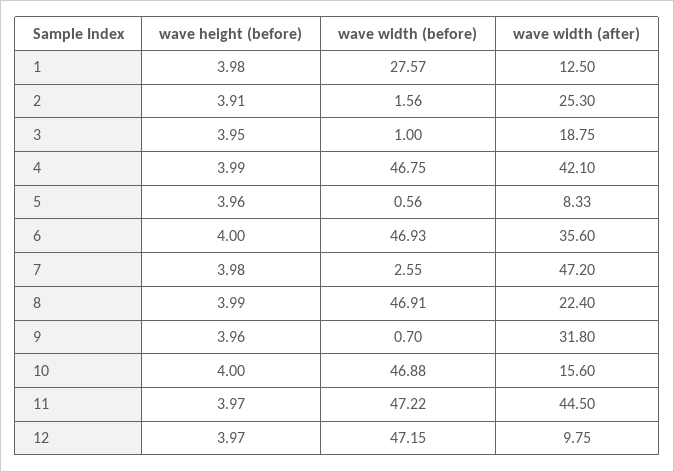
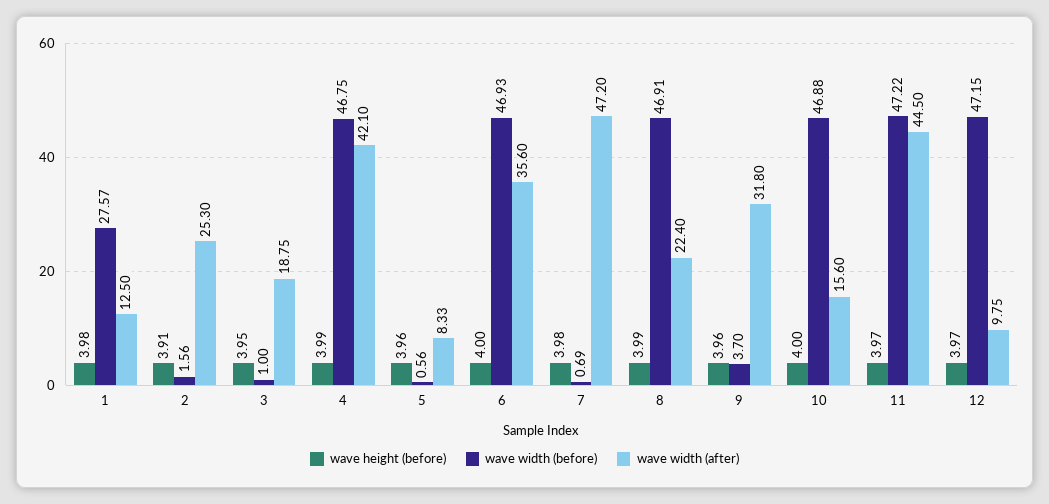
  {
    "wave height (before)": {
      "1": 3.98,
      "2": 3.91,
      "3": 3.95,
      "4": 3.99,
      "5": 3.96,
      "6": 4,
      "7": 3.98,
      "8": 3.99,
      "9": 3.96,
      "10": 4,
      "11": 3.97,
      "12": 3.97
    },
    "wave width (before)": {
      "1": 27.57,
      "2": 1.56,
      "3": 1,
      "4": 46.75,
      "5": 0.56,
      "6": 46.93,
-     "7": 2.55,
+     "7": 0.69,
      "8": 46.91,
-     "9": 0.7,
+     "9": 3.7,
      "10": 46.88,
      "11": 47.22,
      "12": 47.15
    },
    "wave width (after)": {
      "1": 12.5,
      "2": 25.3,
      "3": 18.75,
      "4": 42.1,
      "5": 8.33,
      "6": 35.6,
      "7": 47.2,
      "8": 22.4,
      "9": 31.8,
      "10": 15.6,
      "11": 44.5,
      "12": 9.75
    }
  }

